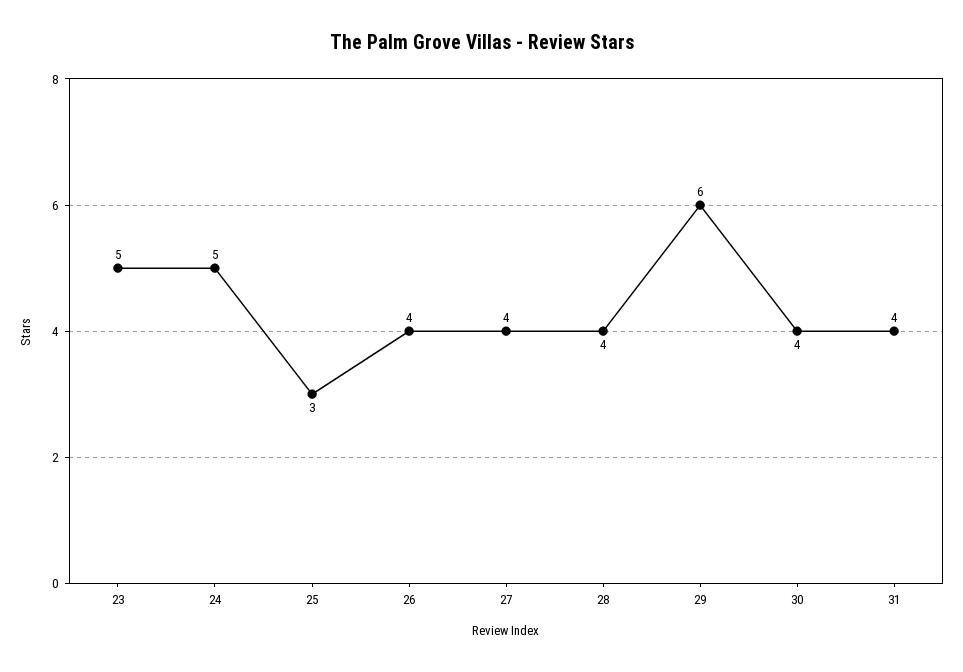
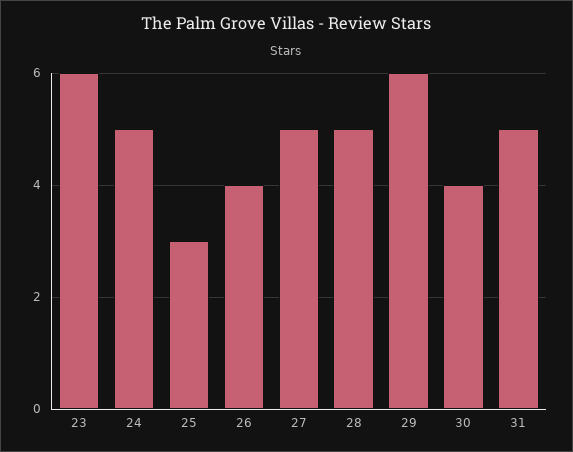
  {
-   "23": 5,
+   "23": 6,
    "24": 5,
    "25": 3,
    "26": 4,
-   "27": 4,
+   "27": 5,
-   "28": 4,
+   "28": 5,
    "29": 6,
    "30": 4,
-   "31": 4
+   "31": 5
  }

